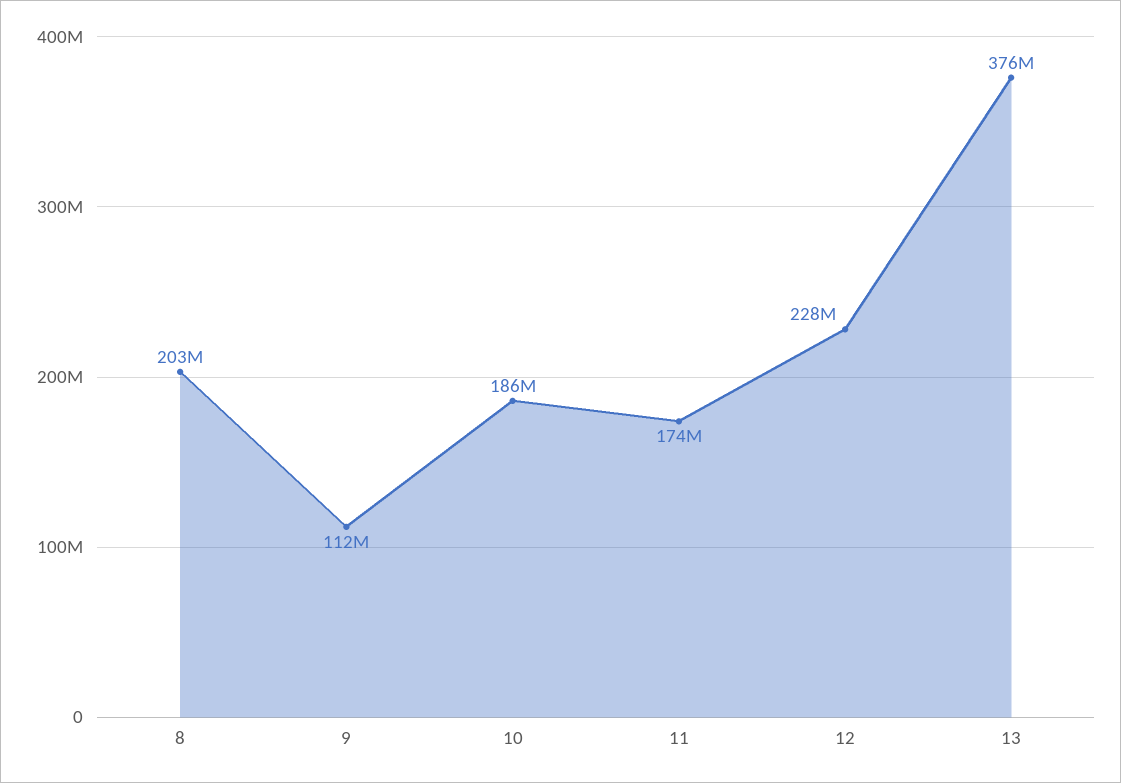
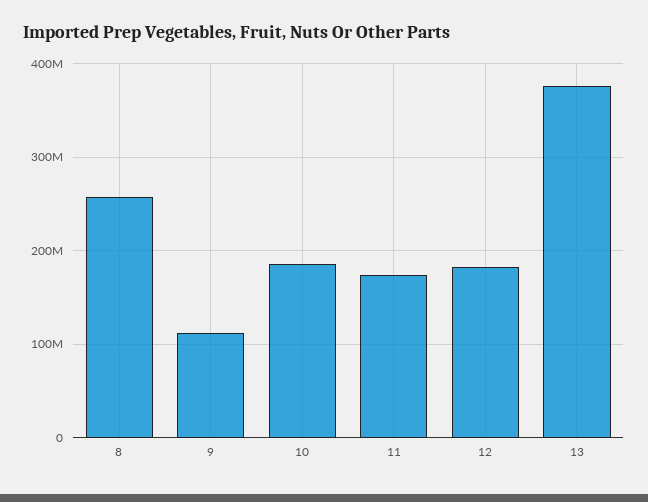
  {
-   "8": 203000000,
+   "8": 260000000,
    "9": 112000000,
    "10": 186000000,
    "11": 174000000,
-   "12": 228000000,
+   "12": 180000000,
    "13": 376000000
  }

